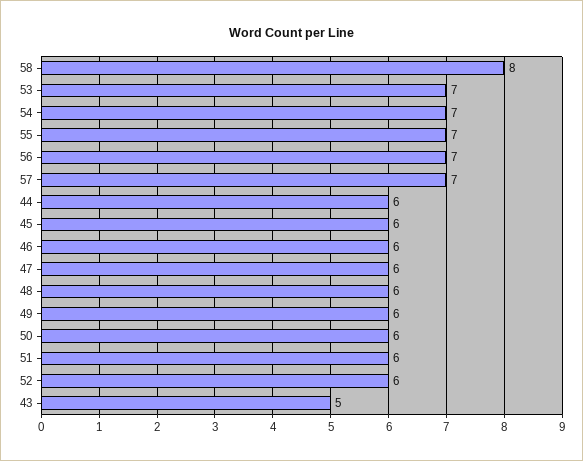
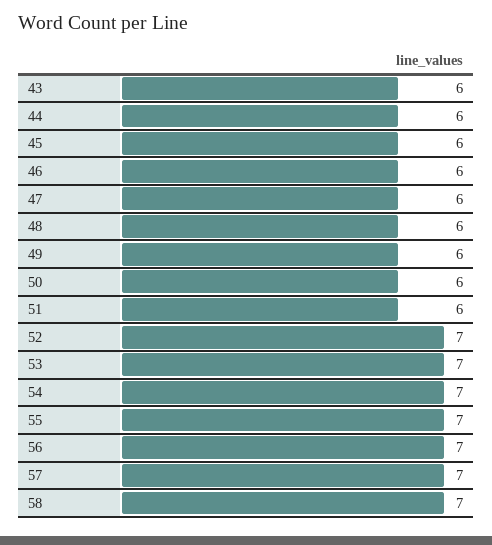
  {
-   "58": 8,
+   "58": 7,
    "53": 7,
    "54": 7,
    "55": 7,
    "56": 7,
    "57": 7,
    "44": 6,
    "45": 6,
    "46": 6,
    "47": 6,
    "48": 6,
    "49": 6,
    "50": 6,
    "51": 6,
-   "52": 6,
+   "52": 7,
-   "43": 5
+   "43": 6
  }

